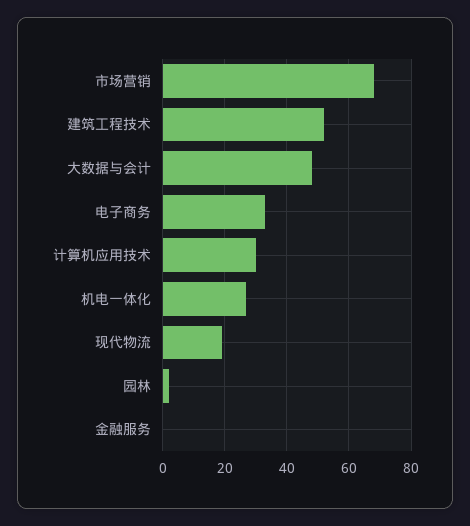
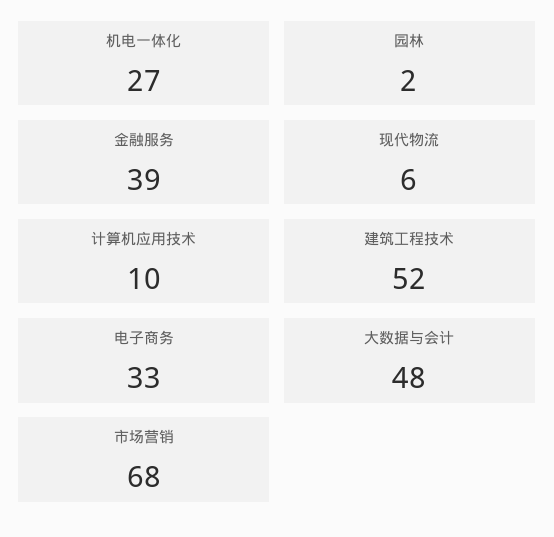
  {
    "市场营销": 68,
    "建筑工程技术": 52,
    "大数据与会计": 48,
    "电子商务": 33,
-   "计算机应用技术": 30,
+   "计算机应用技术": 10,
    "机电一体化": 27,
-   "现代物流": 20,
+   "现代物流": 6,
    "园林": 2,
-   "金融服务": 0
+   "金融服务": 39
  }

